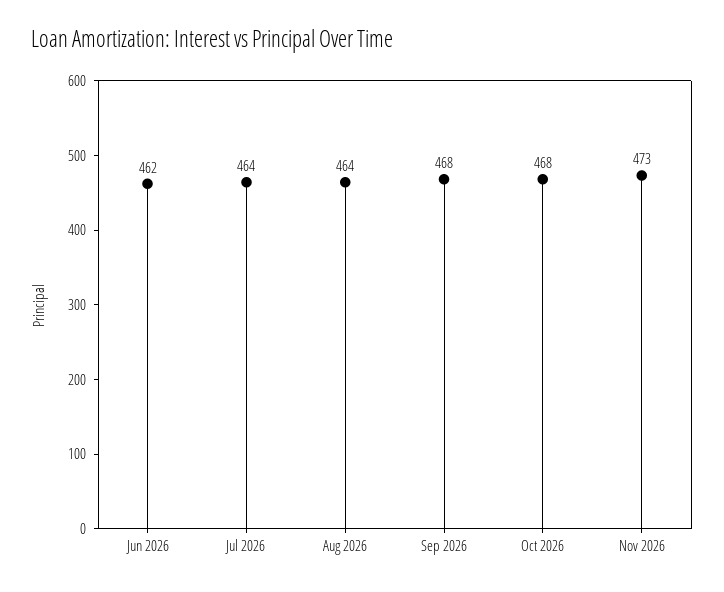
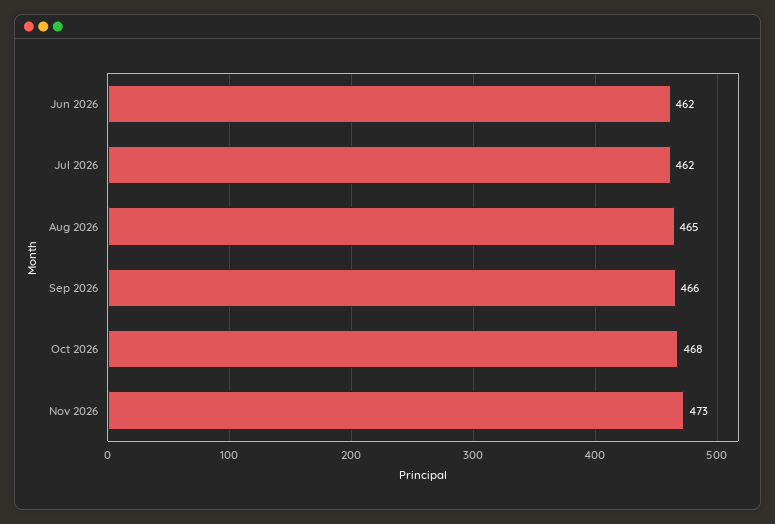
  {
    "Jun 2026": 462,
-   "Jul 2026": 464,
+   "Jul 2026": 462,
-   "Aug 2026": 464,
+   "Aug 2026": 465,
-   "Sep 2026": 468,
+   "Sep 2026": 466,
    "Oct 2026": 468,
    "Nov 2026": 473
  }

